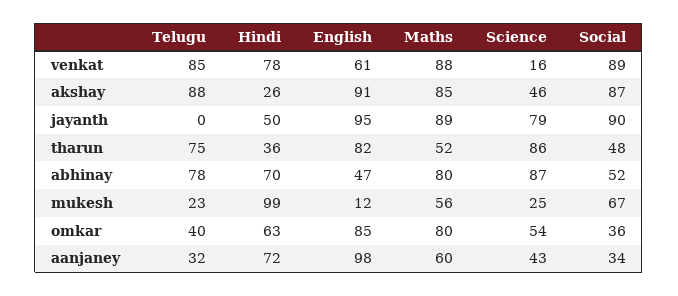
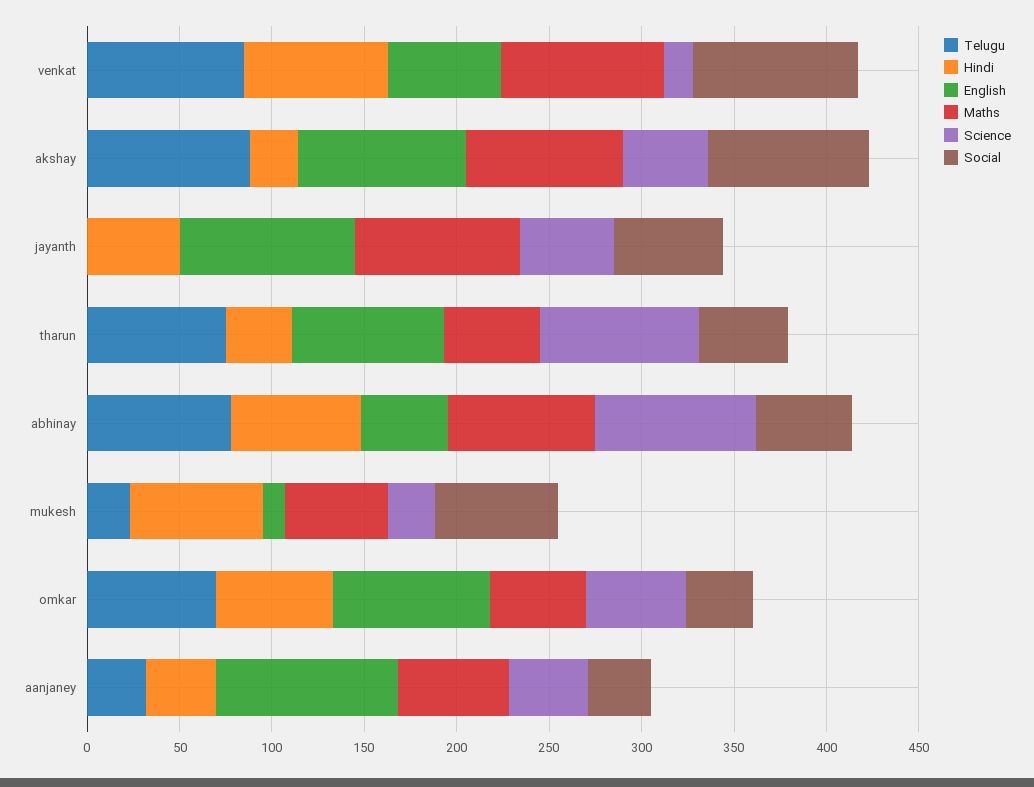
  {
    "Telugu": {
      "venkat": 85,
      "akshay": 88,
      "jayanth": 0,
      "tharun": 75,
      "abhinay": 78,
      "mukesh": 23,
-     "omkar": 40,
+     "omkar": 70,
      "aanjaney": 32
    },
    "Hindi": {
      "venkat": 78,
      "akshay": 26,
      "jayanth": 50,
      "tharun": 36,
      "abhinay": 70,
-     "mukesh": 99,
+     "mukesh": 70,
      "omkar": 63,
-     "aanjaney": 72
+     "aanjaney": 40
    },
    "English": {
      "venkat": 61,
      "akshay": 91,
      "jayanth": 95,
      "tharun": 82,
      "abhinay": 47,
      "mukesh": 12,
      "omkar": 85,
      "aanjaney": 98
    },
    "Maths": {
      "venkat": 88,
      "akshay": 85,
      "jayanth": 89,
      "tharun": 52,
      "abhinay": 80,
      "mukesh": 56,
-     "omkar": 80,
+     "omkar": 50,
      "aanjaney": 60
    },
    "Science": {
      "venkat": 16,
      "akshay": 46,
-     "jayanth": 79,
+     "jayanth": 50,
      "tharun": 86,
      "abhinay": 87,
      "mukesh": 25,
      "omkar": 54,
      "aanjaney": 43
    },
    "Social": {
      "venkat": 89,
      "akshay": 87,
-     "jayanth": 90,
+     "jayanth": 60,
      "tharun": 48,
      "abhinay": 52,
      "mukesh": 67,
      "omkar": 36,
      "aanjaney": 34
    }
  }

